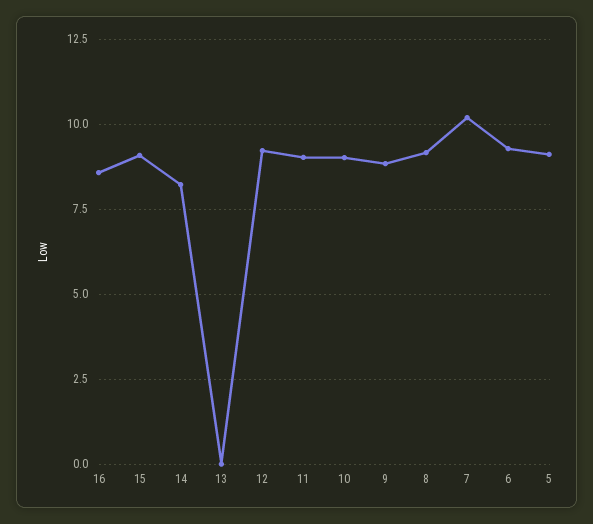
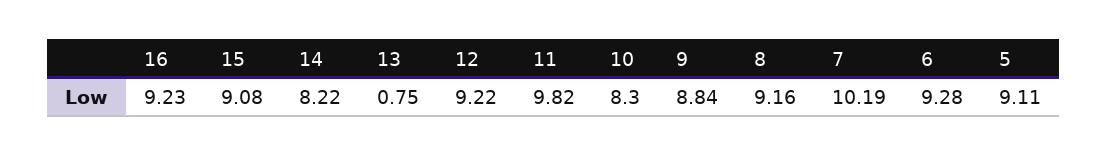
  {
-   "16": 8.5,
+   "16": 9.23,
    "15": 9.08,
    "14": 8.22,
-   "13": 0,
+   "13": 0.75,
    "12": 9.22,
-   "11": 9,
+   "11": 9.82,
-   "10": 9,
+   "10": 8.3,
    "9": 8.84,
    "8": 9.16,
    "7": 10.19,
    "6": 9.28,
    "5": 9.11
  }

